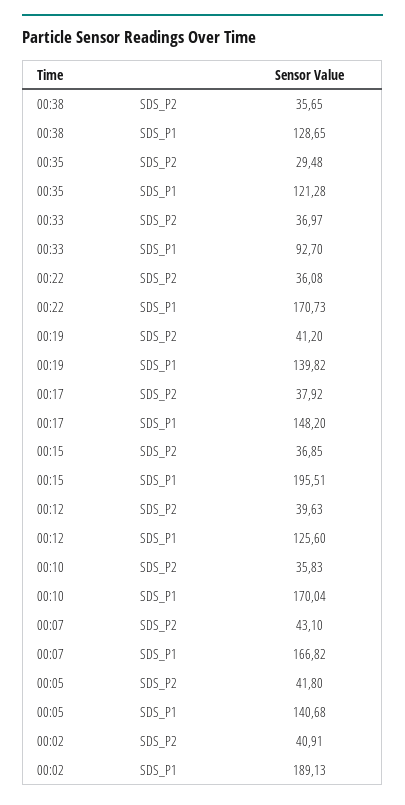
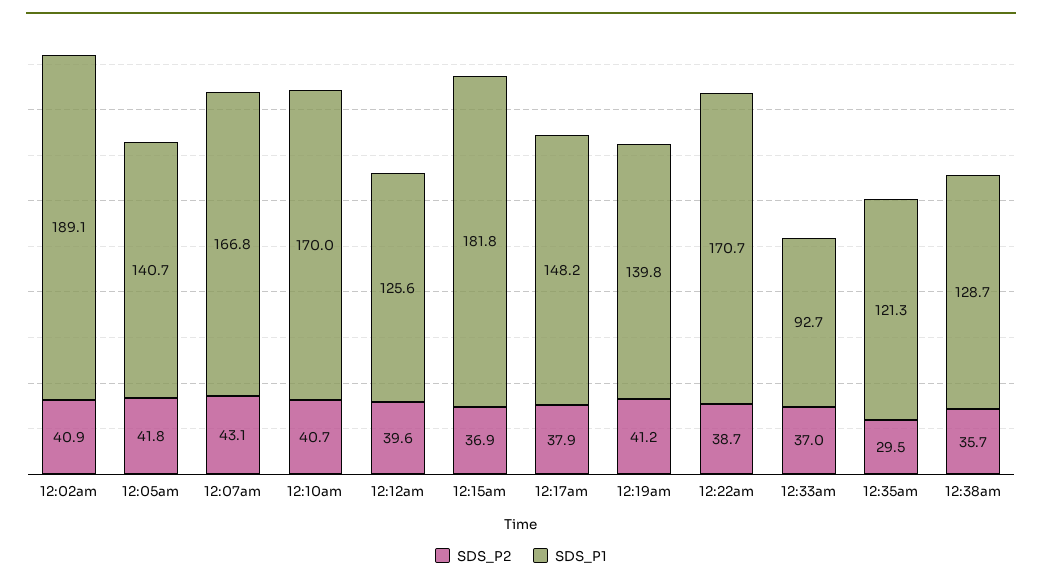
  {
    "SDS_P2": {
      "00:38": 35.65,
      "00:35": 29.48,
      "00:33": 36.97,
-     "00:22": 36.08,
+     "00:22": 38.7,
      "00:19": 41.2,
      "00:17": 37.92,
      "00:15": 36.85,
      "00:12": 39.63,
-     "00:10": 35.83,
+     "00:10": 40.7,
      "00:07": 43.1,
      "00:05": 41.8,
      "00:02": 40.91
    },
    "SDS_P1": {
      "00:38": 128.65,
      "00:35": 121.28,
      "00:33": 92.7,
      "00:22": 170.73,
      "00:19": 139.82,
      "00:17": 148.2,
-     "00:15": 195.51,
+     "00:15": 181.8,
      "00:12": 125.6,
      "00:10": 170.04,
      "00:07": 166.82,
      "00:05": 140.68,
      "00:02": 189.13
    }
  }

